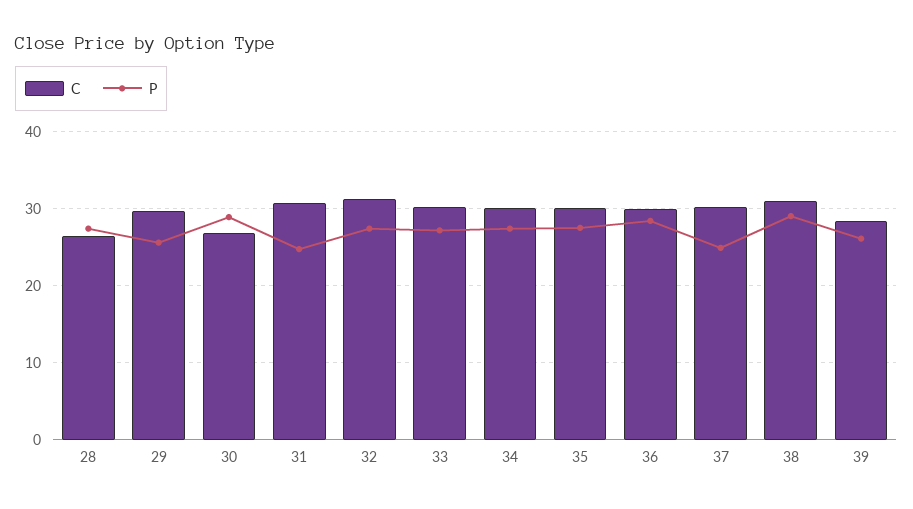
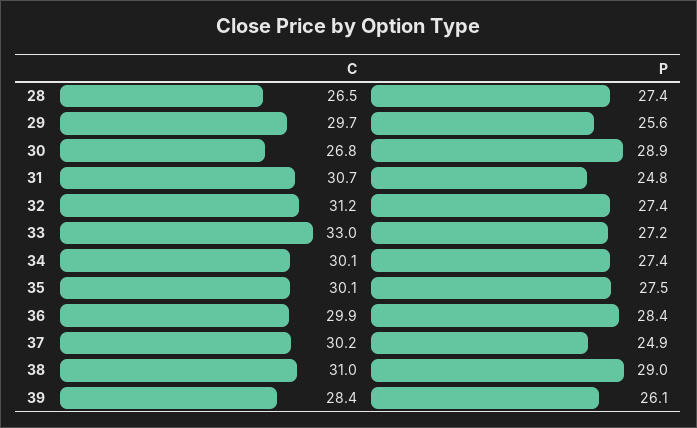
  {
    "C": {
      "28": 26.5,
      "29": 29.7,
      "30": 26.8,
      "31": 30.7,
      "32": 31.2,
-     "33": 30,
+     "33": 33,
      "34": 30.1,
      "35": 30.1,
      "36": 29.9,
      "37": 30.2,
      "38": 31,
      "39": 28.4
    },
    "P": {
      "28": 27.4,
      "29": 25.6,
      "30": 28.9,
      "31": 24.8,
      "32": 27.4,
      "33": 27.2,
      "34": 27.4,
      "35": 27.5,
      "36": 28.4,
      "37": 24.9,
      "38": 29,
      "39": 26.1
    }
  }

